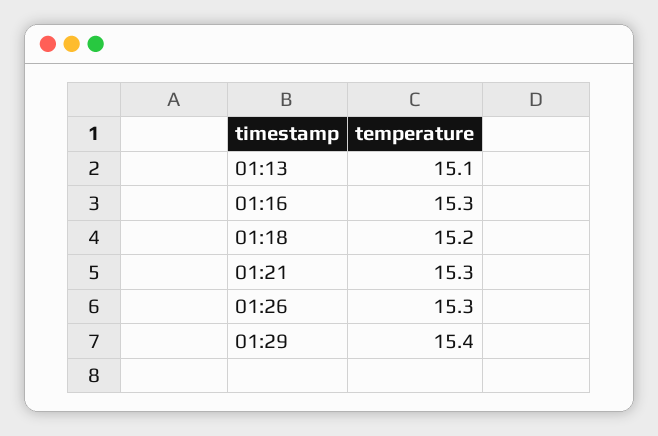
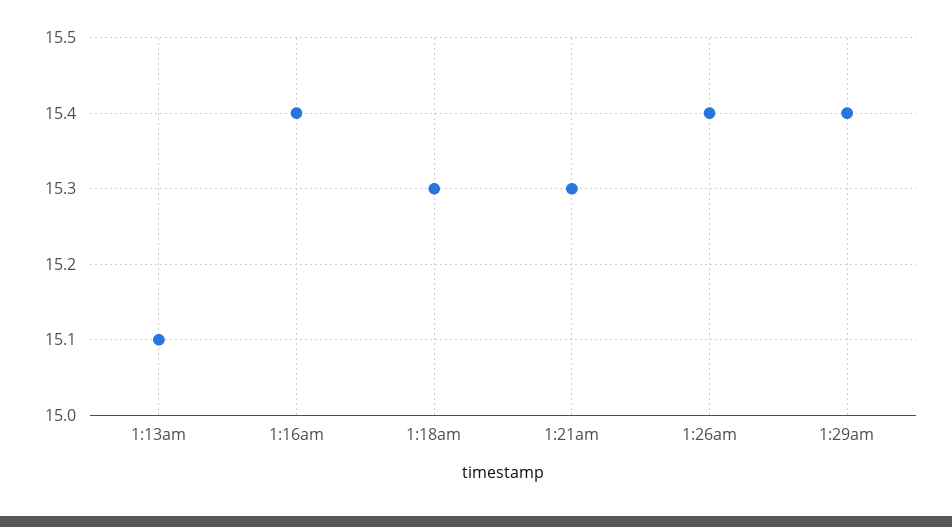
  {
    "01:13": 15.1,
-   "01:16": 15.3,
+   "01:16": 15.4,
-   "01:18": 15.2,
+   "01:18": 15.3,
    "01:21": 15.3,
-   "01:26": 15.3,
+   "01:26": 15.4,
    "01:29": 15.4
  }

